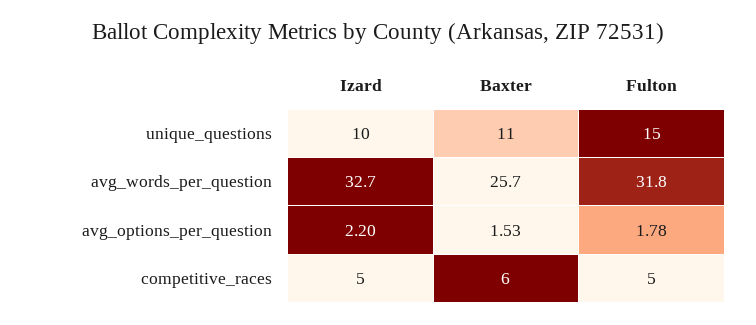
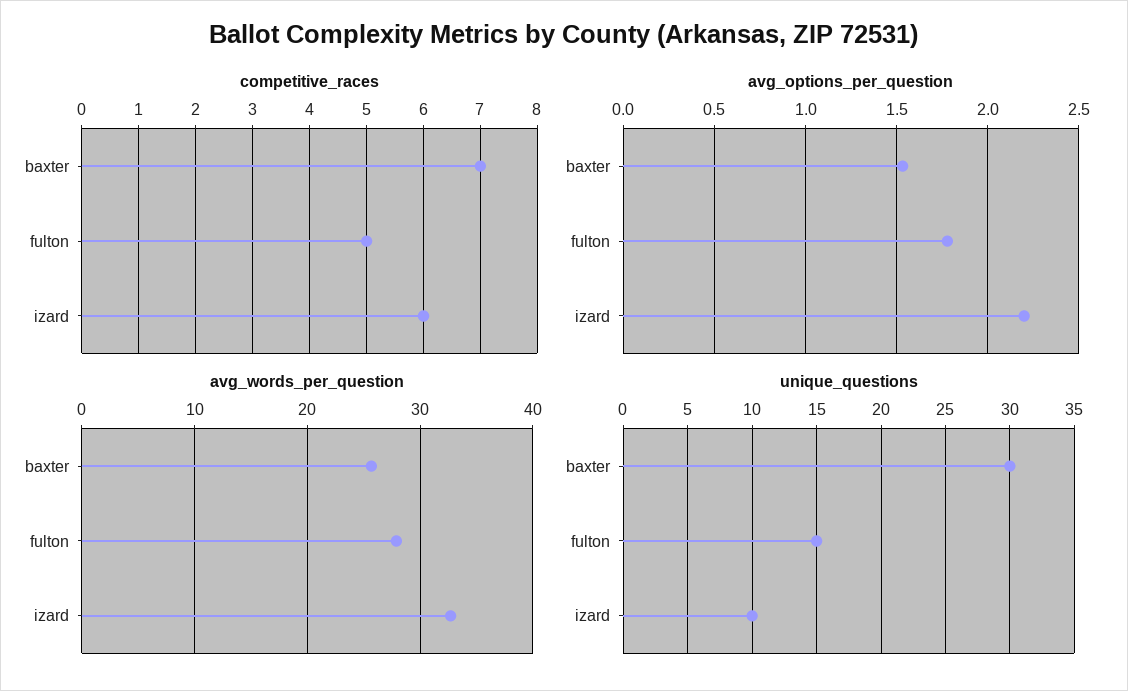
  {
    "unique_questions": {
      "Izard": 10,
-     "Baxter": 11,
+     "Baxter": 30,
      "Fulton": 15
    },
    "avg_words_per_question": {
      "Izard": 32.7,
      "Baxter": 25.7,
-     "Fulton": 31.8
+     "Fulton": 28
    },
    "avg_options_per_question": {
      "Izard": 2.2,
      "Baxter": 1.53,
      "Fulton": 1.78
    },
    "competitive_races": {
-     "Izard": 5,
+     "Izard": 6,
-     "Baxter": 6,
+     "Baxter": 7,
      "Fulton": 5
    }
  }

